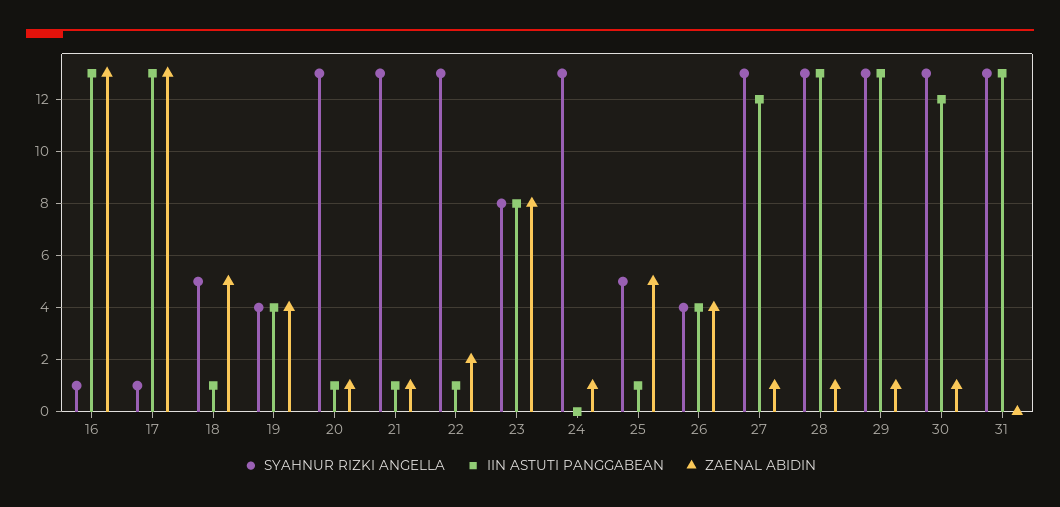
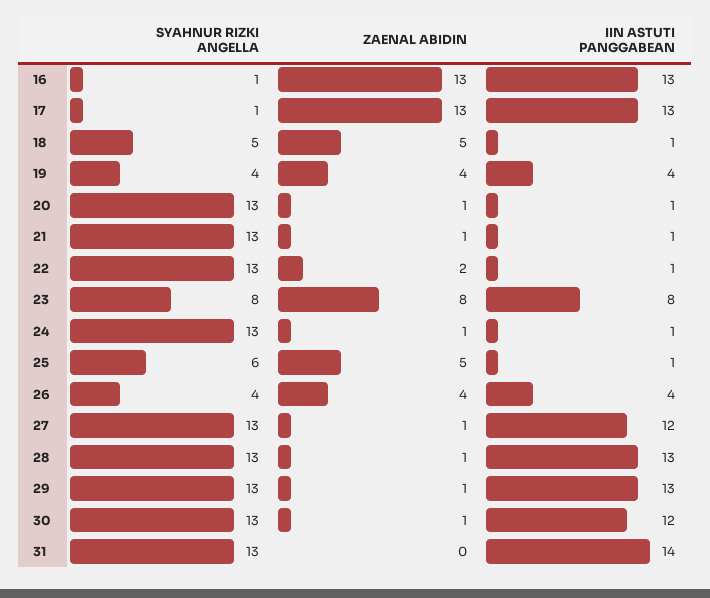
  {
    "SYAHNUR RIZKI ANGELLA": {
      "16": 1,
      "17": 1,
      "18": 5,
      "19": 4,
      "20": 13,
      "21": 13,
      "22": 13,
      "23": 8,
      "24": 13,
-     "25": 5,
+     "25": 6,
      "26": 4,
      "27": 13,
      "28": 13,
      "29": 13,
      "30": 13,
      "31": 13
    },
    "IIN ASTUTI PANGGABEAN": {
      "16": 13,
      "17": 13,
      "18": 1,
      "19": 4,
      "20": 1,
      "21": 1,
      "22": 1,
      "23": 8,
-     "24": 0,
+     "24": 1,
      "25": 1,
      "26": 4,
      "27": 12,
      "28": 13,
      "29": 13,
      "30": 12,
-     "31": 13
+     "31": 14
    },
    "ZAENAL ABIDIN": {
      "16": 13,
      "17": 13,
      "18": 5,
      "19": 4,
      "20": 1,
      "21": 1,
      "22": 2,
      "23": 8,
      "24": 1,
      "25": 5,
      "26": 4,
      "27": 1,
      "28": 1,
      "29": 1,
      "30": 1,
      "31": 0
    }
  }

